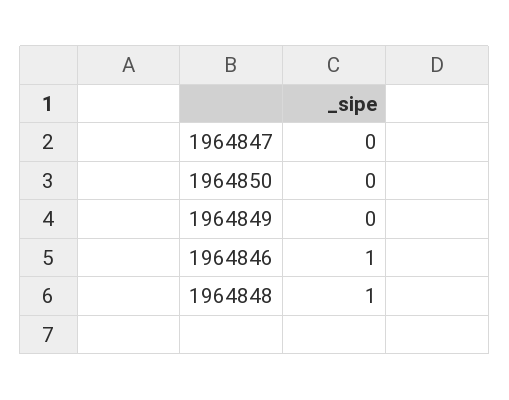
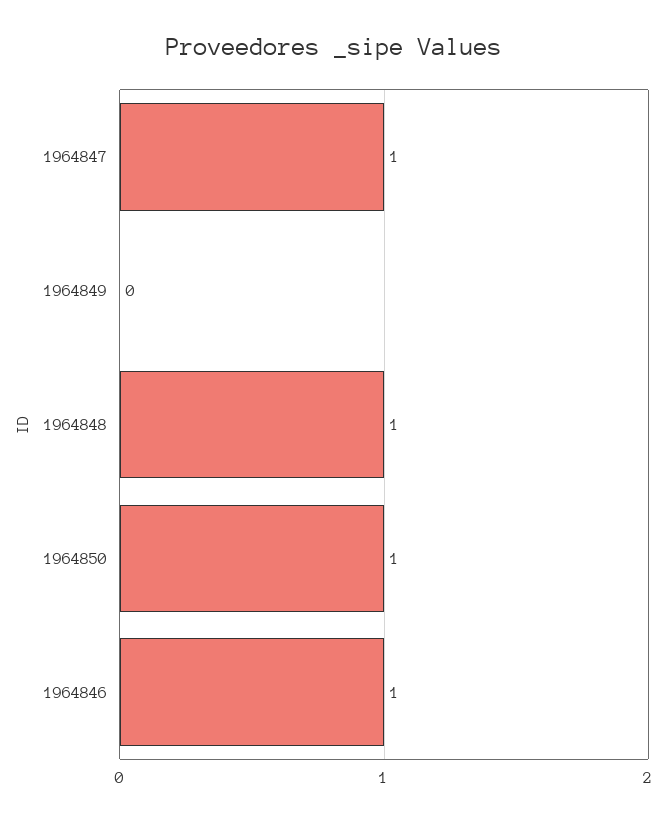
  {
-   "1964847": 0,
+   "1964847": 1,
-   "1964850": 0,
+   "1964850": 1,
    "1964849": 0,
    "1964846": 1,
    "1964848": 1
  }

